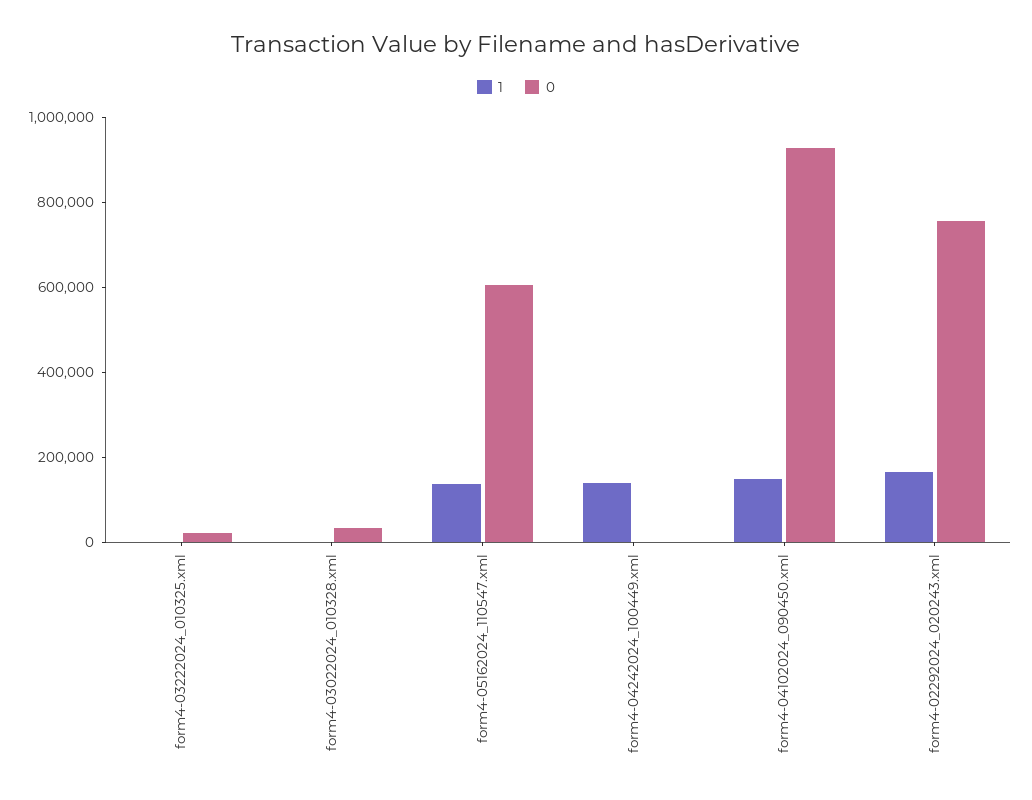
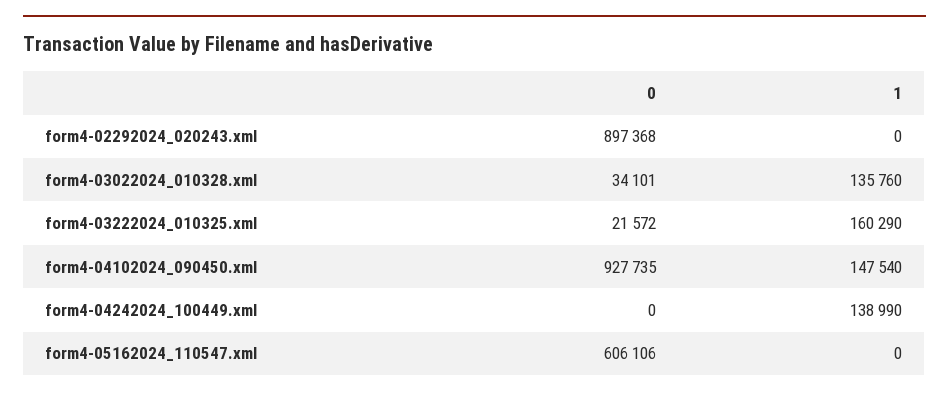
  {
    "1": {
-     "form4-03222024_010325.xml": 0,
+     "form4-03222024_010325.xml": 160290,
-     "form4-03022024_010328.xml": 0,
+     "form4-03022024_010328.xml": 135760,
-     "form4-05162024_110547.xml": 150000,
+     "form4-05162024_110547.xml": 0,
      "form4-04242024_100449.xml": 138990,
      "form4-04102024_090450.xml": 147540,
-     "form4-02292024_020243.xml": 150000
+     "form4-02292024_020243.xml": 0
    },
    "0": {
      "form4-03222024_010325.xml": 21572,
      "form4-03022024_010328.xml": 34101,
      "form4-05162024_110547.xml": 606106,
      "form4-04242024_100449.xml": 0,
      "form4-04102024_090450.xml": 927735,
-     "form4-02292024_020243.xml": 750000
+     "form4-02292024_020243.xml": 897368
    }
  }

